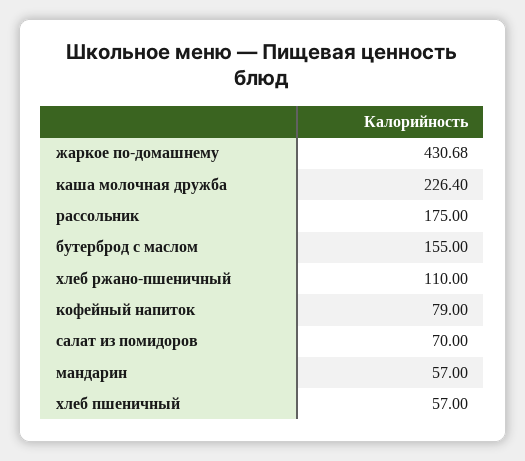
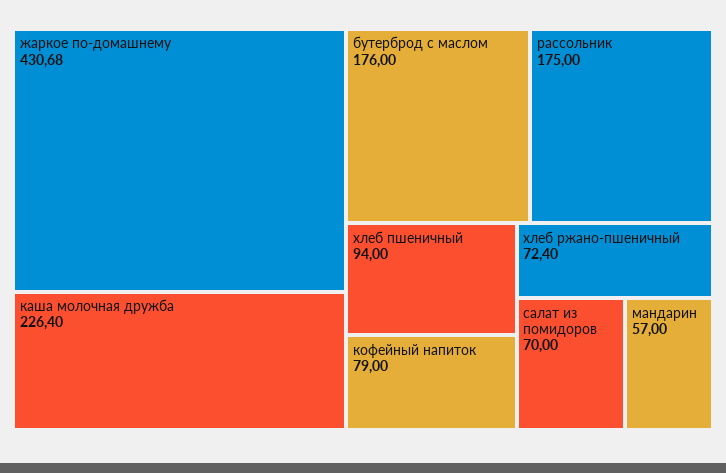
  {
    "жаркое по-домашнему": 430.68,
    "каша молочная дружба": 226.4,
    "рассольник": 175,
-   "бутерброд с маслом": 155,
+   "бутерброд с маслом": 176,
-   "хлеб ржано-пшеничный": 110,
+   "хлеб ржано-пшеничный": 72.4,
    "кофейный напиток": 79,
    "салат из помидоров": 70,
    "мандарин": 57,
-   "хлеб пшеничный": 57
+   "хлеб пшеничный": 94
  }

